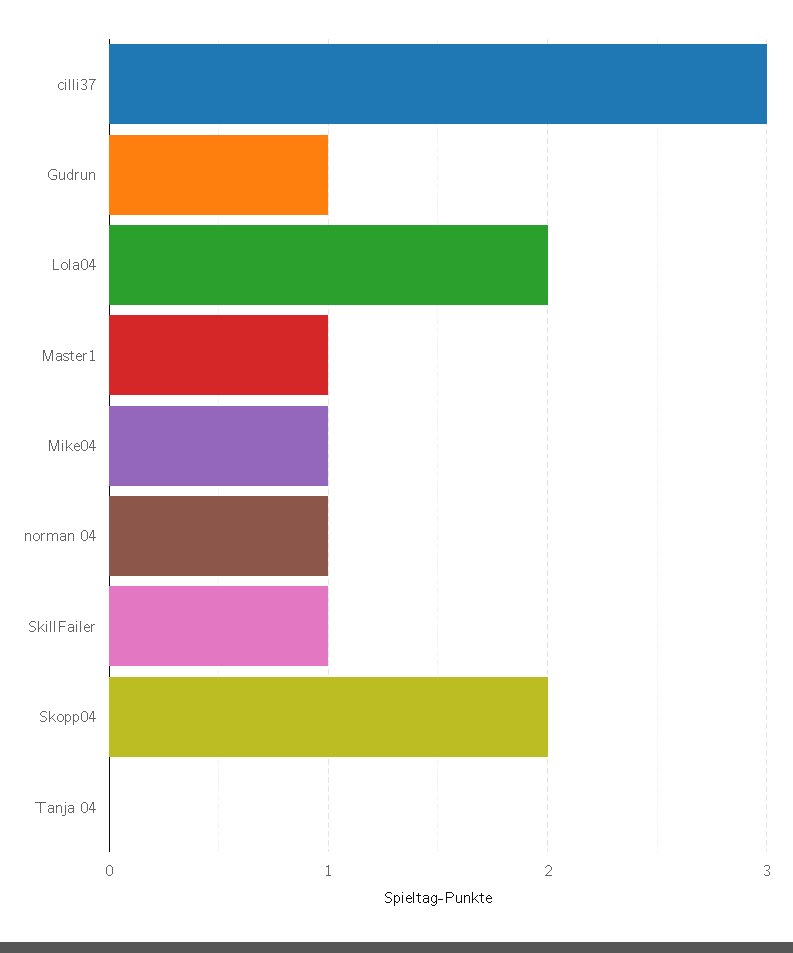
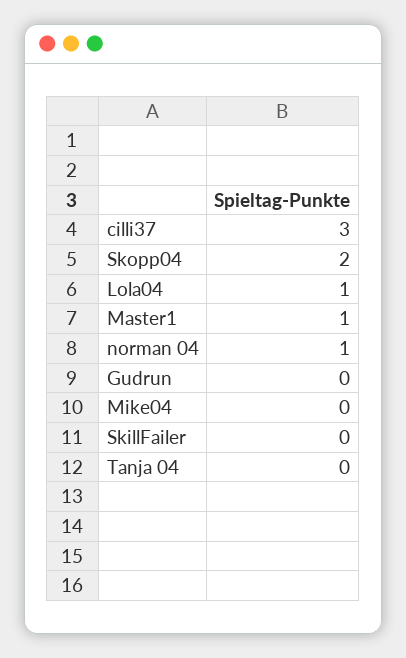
  {
    "cilli37": 3,
-   "Gudrun": 1,
+   "Gudrun": 0,
-   "Lola04": 2,
+   "Lola04": 1,
    "Master1": 1,
-   "Mike04": 1,
+   "Mike04": 0,
    "norman 04": 1,
-   "SkillFailer": 1,
+   "SkillFailer": 0,
    "Skopp04": 2,
    "Tanja 04": 0
  }

